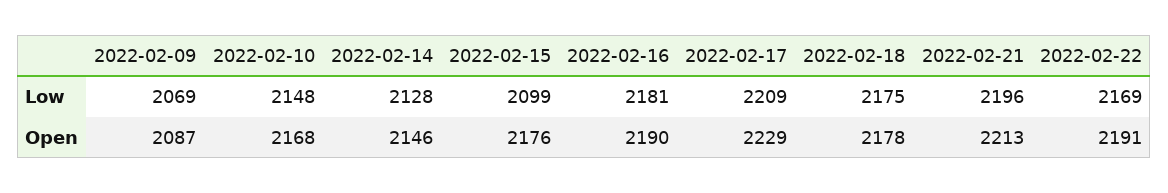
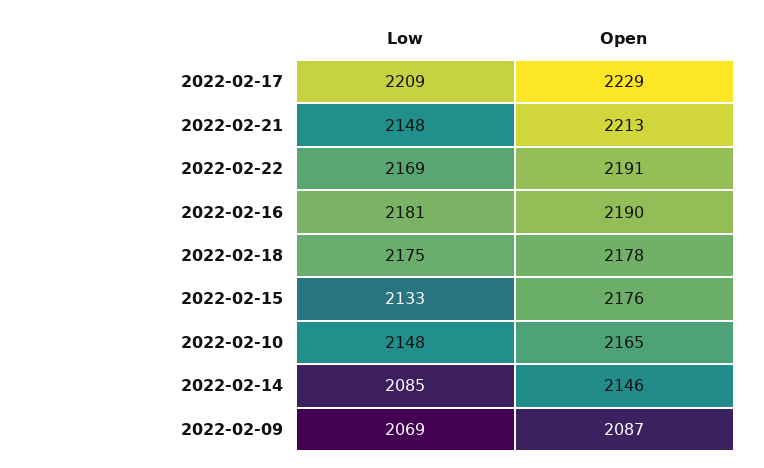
  {
    "2022-02-09": {
      "Low": 2069,
      "Open": 2087
    },
    "2022-02-10": {
      "Low": 2148,
-     "Open": 2168
+     "Open": 2165
    },
    "2022-02-14": {
-     "Low": 2128,
+     "Low": 2085,
      "Open": 2146
    },
    "2022-02-15": {
-     "Low": 2099,
+     "Low": 2133,
      "Open": 2176
    },
    "2022-02-16": {
      "Low": 2181,
      "Open": 2190
    },
    "2022-02-17": {
      "Low": 2209,
      "Open": 2229
    },
    "2022-02-18": {
      "Low": 2175,
      "Open": 2178
    },
    "2022-02-21": {
-     "Low": 2196,
+     "Low": 2148,
      "Open": 2213
    },
    "2022-02-22": {
      "Low": 2169,
      "Open": 2191
    }
  }

